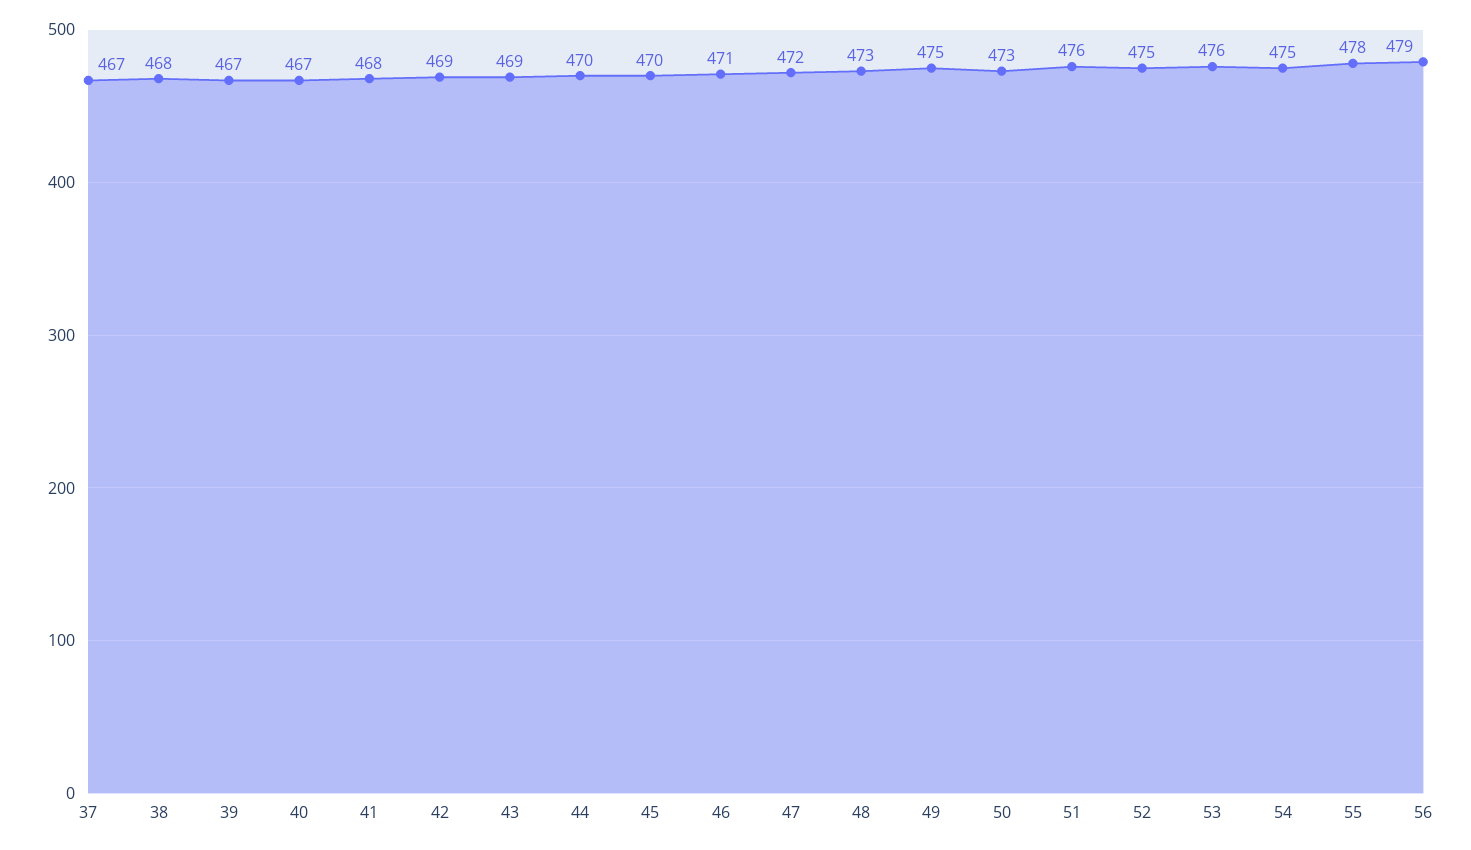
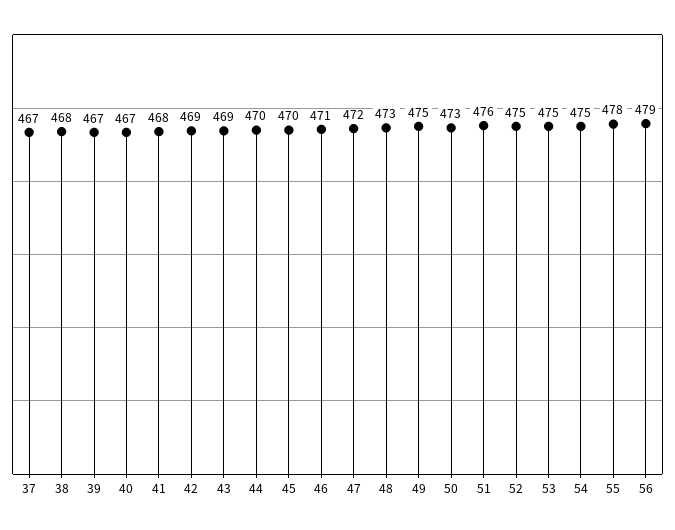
  {
    "37": 467,
    "38": 468,
    "39": 467,
    "40": 467,
    "41": 468,
    "42": 469,
    "43": 469,
    "44": 470,
    "45": 470,
    "46": 471,
    "47": 472,
    "48": 473,
    "49": 475,
    "50": 473,
    "51": 476,
    "52": 475,
-   "53": 476,
+   "53": 475,
    "54": 475,
    "55": 478,
    "56": 479
  }

